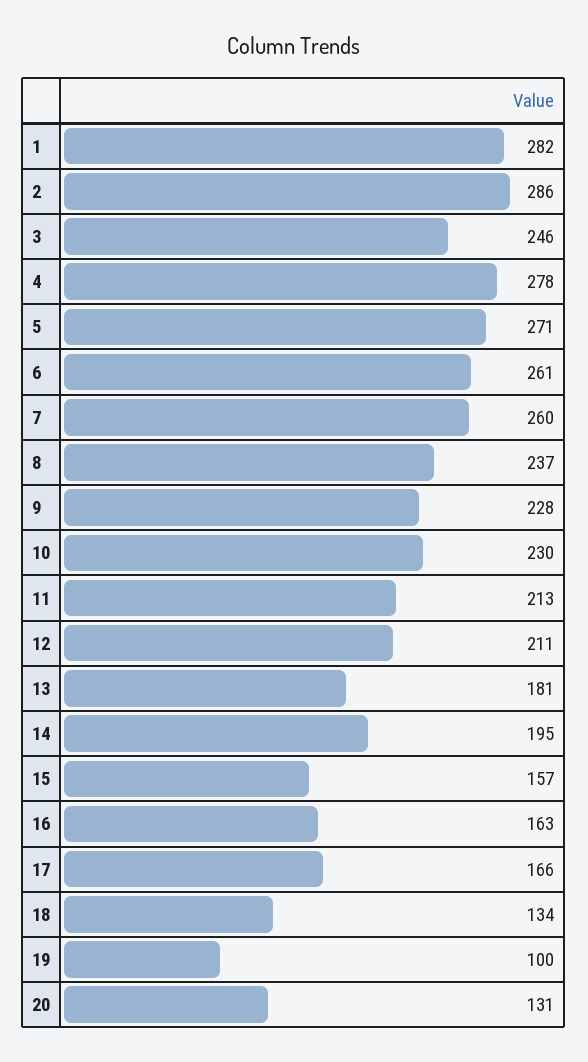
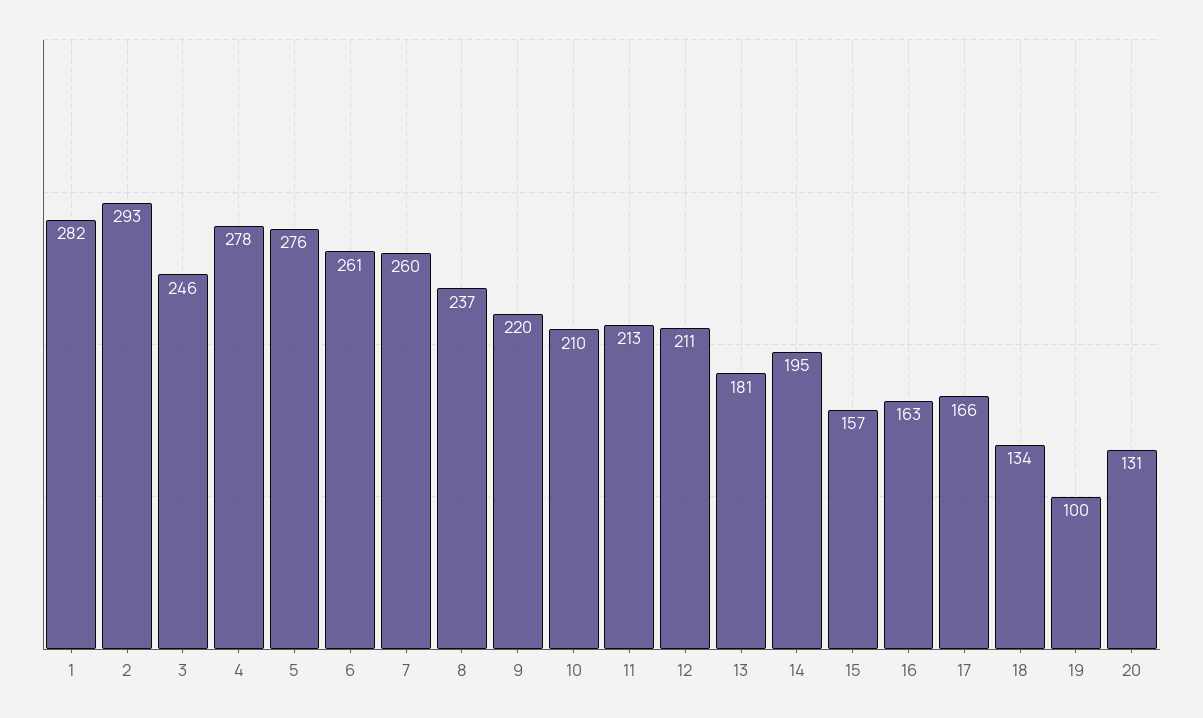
  {
    "1": 282,
-   "2": 286,
+   "2": 293,
    "3": 246,
    "4": 278,
-   "5": 271,
+   "5": 276,
    "6": 261,
    "7": 260,
    "8": 237,
-   "9": 228,
+   "9": 220,
-   "10": 230,
+   "10": 210,
    "11": 213,
    "12": 211,
    "13": 181,
    "14": 195,
    "15": 157,
    "16": 163,
    "17": 166,
    "18": 134,
    "19": 100,
    "20": 131
  }

